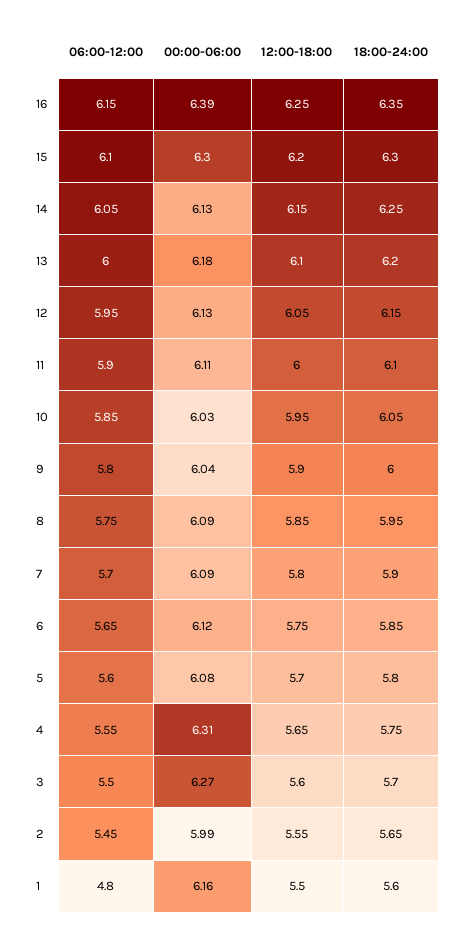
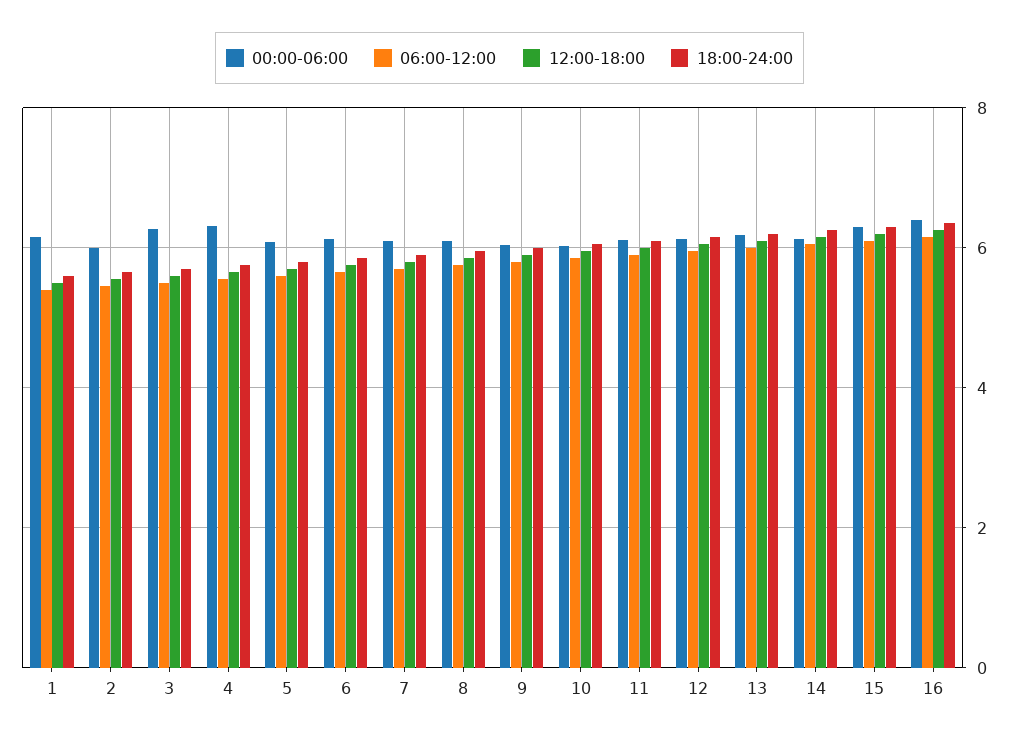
  {
    "06:00-12:00": {
      "16": 6.15,
      "15": 6.1,
      "14": 6.05,
      "13": 6,
      "12": 5.95,
      "11": 5.9,
      "10": 5.85,
      "9": 5.8,
      "8": 5.75,
      "7": 5.7,
      "6": 5.65,
      "5": 5.6,
      "4": 5.55,
      "3": 5.5,
      "2": 5.45,
-     "1": 4.8
+     "1": 5.4
    },
    "00:00-06:00": {
      "16": 6.39,
      "15": 6.3,
      "14": 6.13,
      "13": 6.18,
      "12": 6.13,
      "11": 6.11,
      "10": 6.03,
      "9": 6.04,
      "8": 6.09,
      "7": 6.09,
      "6": 6.12,
      "5": 6.08,
      "4": 6.31,
      "3": 6.27,
      "2": 5.99,
      "1": 6.16
    },
    "12:00-18:00": {
      "16": 6.25,
      "15": 6.2,
      "14": 6.15,
      "13": 6.1,
      "12": 6.05,
      "11": 6,
      "10": 5.95,
      "9": 5.9,
      "8": 5.85,
      "7": 5.8,
      "6": 5.75,
      "5": 5.7,
      "4": 5.65,
      "3": 5.6,
      "2": 5.55,
      "1": 5.5
    },
    "18:00-24:00": {
      "16": 6.35,
      "15": 6.3,
      "14": 6.25,
      "13": 6.2,
      "12": 6.15,
      "11": 6.1,
      "10": 6.05,
      "9": 6,
      "8": 5.95,
      "7": 5.9,
      "6": 5.85,
      "5": 5.8,
      "4": 5.75,
      "3": 5.7,
      "2": 5.65,
      "1": 5.6
    }
  }

